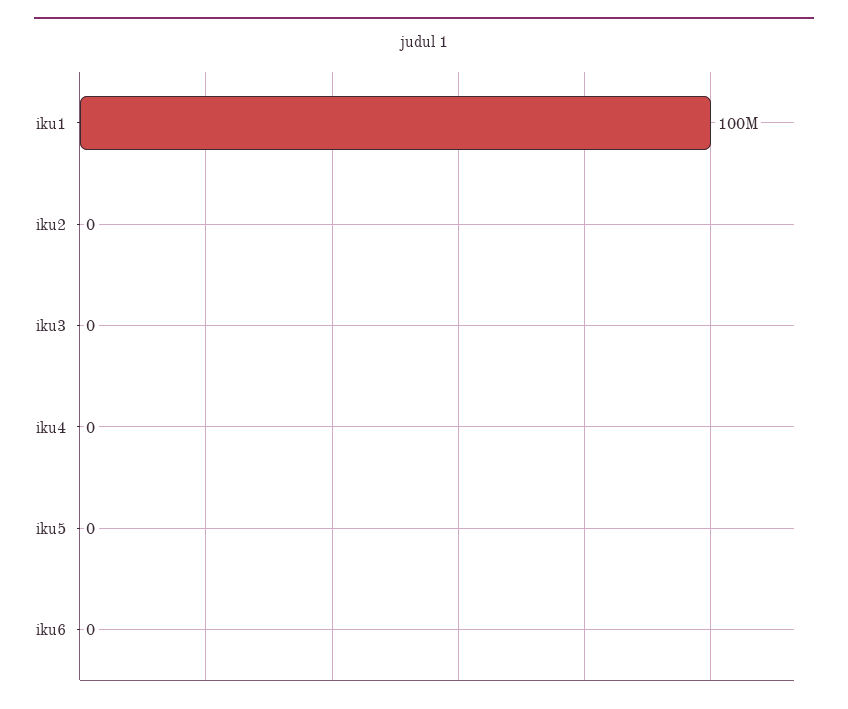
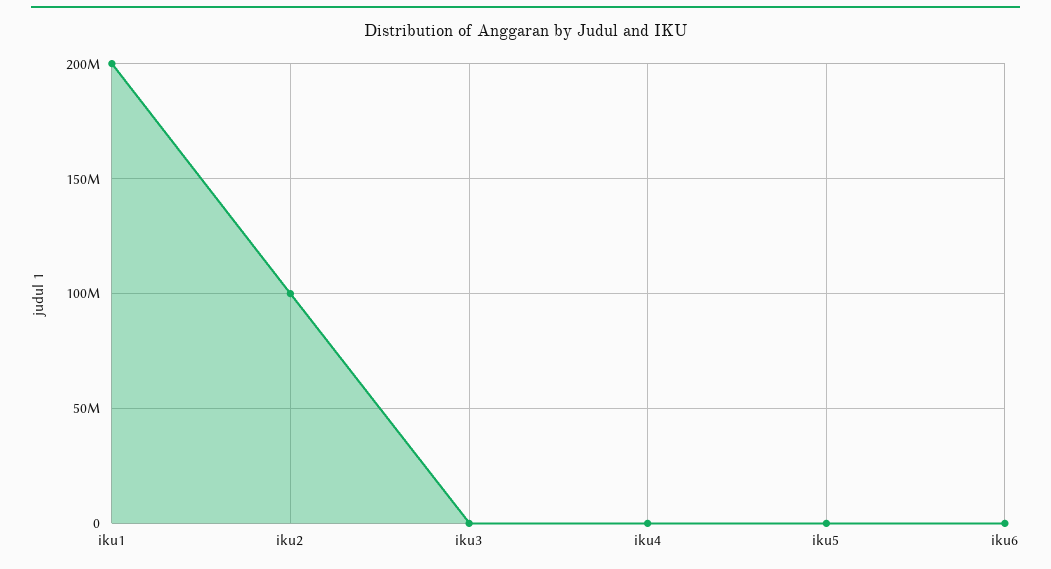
  {
-   "iku1": 100000000,
+   "iku1": 200000000,
-   "iku2": 0,
+   "iku2": 100000000,
    "iku3": 0,
    "iku4": 0,
    "iku5": 0,
    "iku6": 0
  }

